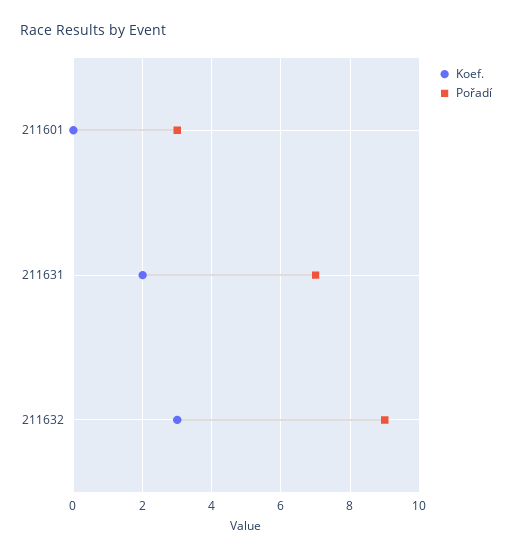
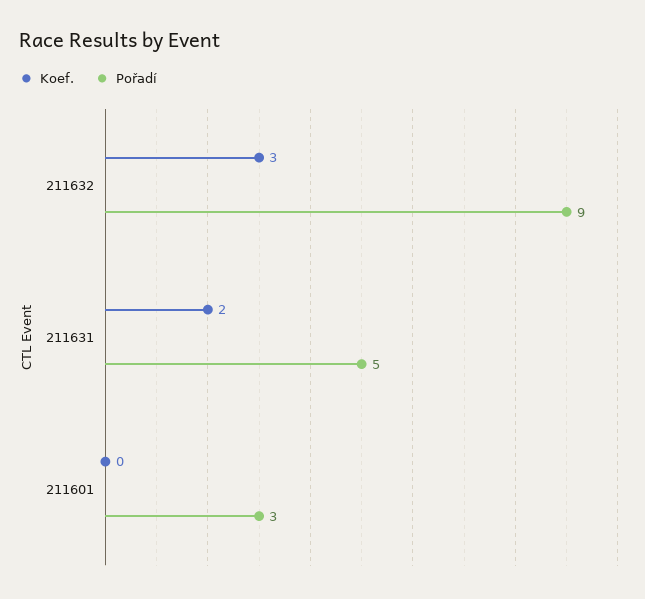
  {
    "Koef.": {
      "211601": 0,
      "211631": 2,
      "211632": 3
    },
    "Pořadí": {
      "211601": 3,
-     "211631": 7,
+     "211631": 5,
      "211632": 9
    }
  }

